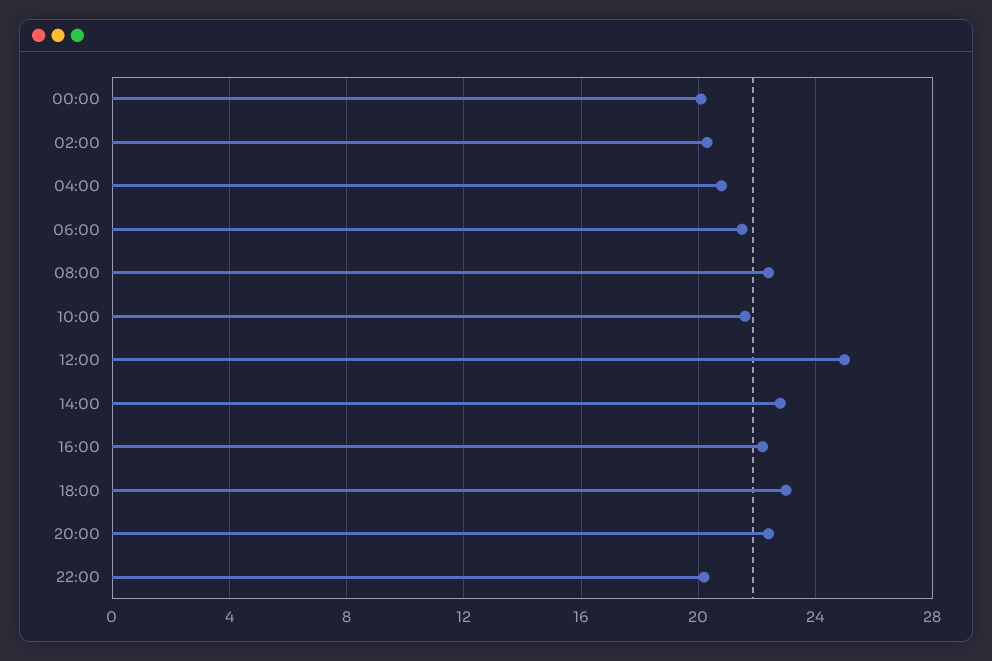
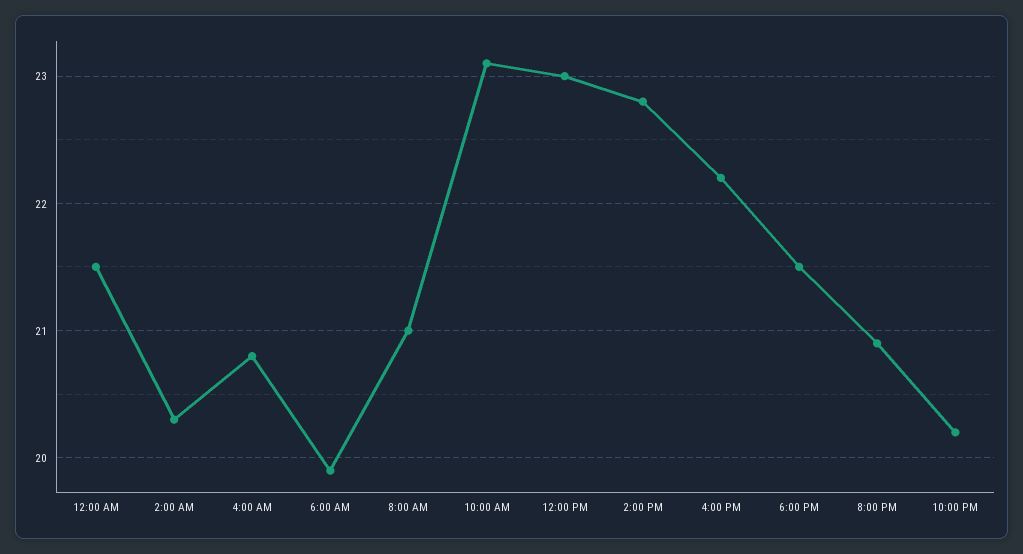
  {
-   "00:00": 20,
+   "00:00": 21.5,
    "02:00": 20.3,
    "04:00": 20.8,
-   "06:00": 21.5,
+   "06:00": 19.9,
-   "08:00": 22.5,
+   "08:00": 21,
-   "10:00": 21.5,
+   "10:00": 23.1,
-   "12:00": 25,
+   "12:00": 23,
    "14:00": 22.8,
    "16:00": 22.2,
-   "18:00": 23,
+   "18:00": 21.5,
-   "20:00": 22.5,
+   "20:00": 20.9,
    "22:00": 20.2
  }

